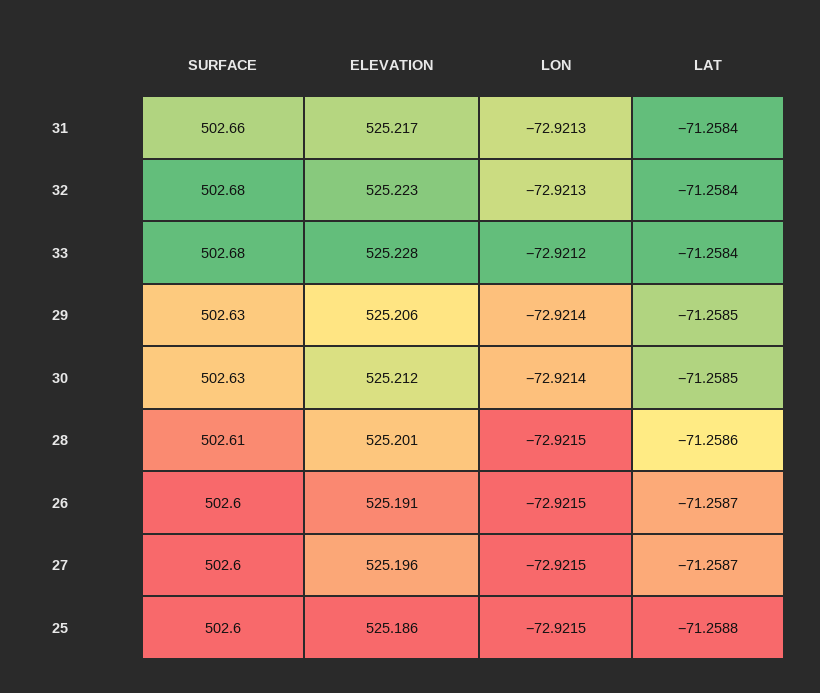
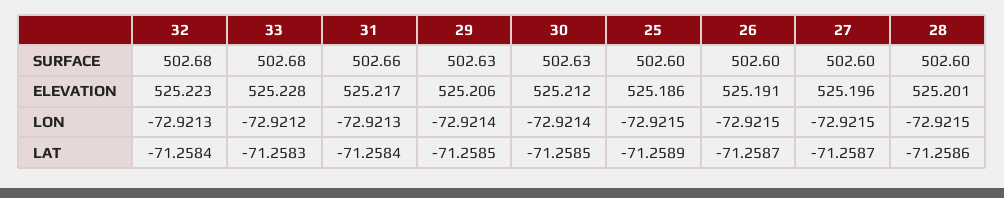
  {
    "SURFACE": {
      "31": 502.66,
      "32": 502.68,
      "33": 502.68,
      "29": 502.63,
      "30": 502.63,
-     "28": 502.61,
+     "28": 502.6,
      "26": 502.6,
      "27": 502.6,
      "25": 502.6
    },
    "ELEVATION": {
      "31": 525.217,
      "32": 525.223,
      "33": 525.228,
      "29": 525.206,
      "30": 525.212,
      "28": 525.201,
      "26": 525.191,
      "27": 525.196,
      "25": 525.186
    },
    "LON": {
      "31": -72.9213,
      "32": -72.9213,
      "33": -72.9212,
      "29": -72.9214,
      "30": -72.9214,
      "28": -72.9215,
      "26": -72.9215,
      "27": -72.9215,
      "25": -72.9215
    },
    "LAT": {
      "31": -71.2584,
      "32": -71.2584,
-     "33": -71.2584,
+     "33": -71.2583,
      "29": -71.2585,
      "30": -71.2585,
      "28": -71.2586,
      "26": -71.2587,
      "27": -71.2587,
-     "25": -71.2588
+     "25": -71.2589
    }
  }

